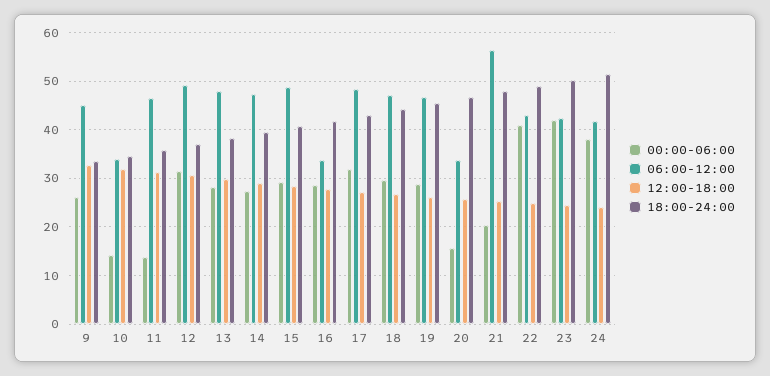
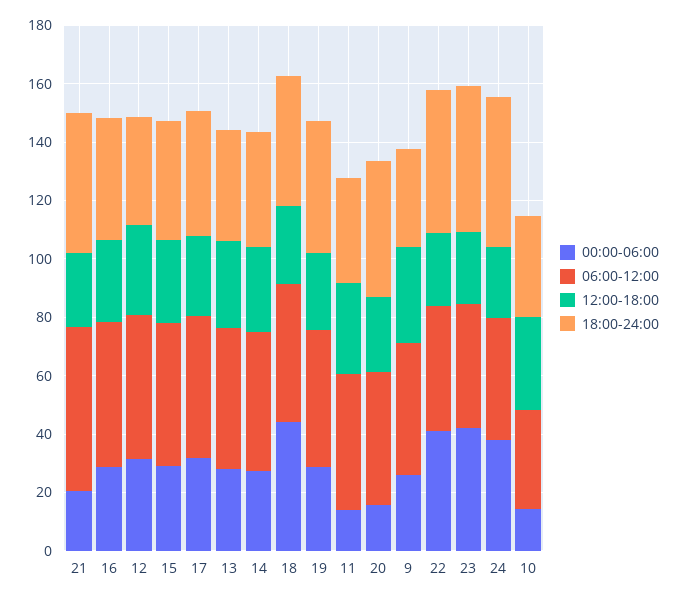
  {
    "00:00-06:00": {
      "9": 26,
      "10": 14,
      "11": 14,
      "12": 32,
      "13": 28,
      "14": 28,
      "15": 30,
      "16": 28,
      "17": 32,
-     "18": 30,
+     "18": 45,
      "19": 28,
      "20": 16,
      "21": 20,
      "22": 40,
      "23": 42,
      "24": 38
    },
    "06:00-12:00": {
      "9": 46,
      "10": 34,
      "11": 46,
      "12": 50,
      "13": 48,
      "14": 48,
      "15": 48,
-     "16": 34,
+     "16": 50,
      "17": 48,
      "18": 48,
      "19": 46,
-     "20": 34,
+     "20": 45,
      "21": 56,
      "22": 44,
      "23": 42,
      "24": 42
    },
    "12:00-18:00": {
      "9": 32,
      "10": 32,
      "11": 32,
      "12": 30,
      "13": 30,
      "14": 30,
      "15": 28,
      "16": 28,
      "17": 28,
      "18": 26,
      "19": 26,
      "20": 26,
      "21": 26,
      "22": 24,
      "23": 24,
      "24": 24
    },
    "18:00-24:00": {
      "9": 34,
      "10": 34,
      "11": 36,
      "12": 38,
      "13": 38,
      "14": 40,
      "15": 40,
      "16": 42,
      "17": 44,
      "18": 44,
      "19": 46,
      "20": 46,
      "21": 48,
      "22": 50,
      "23": 50,
      "24": 52
    }
  }

